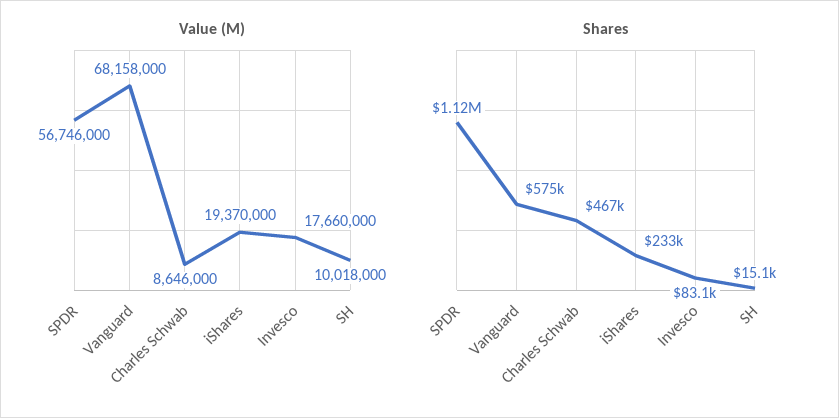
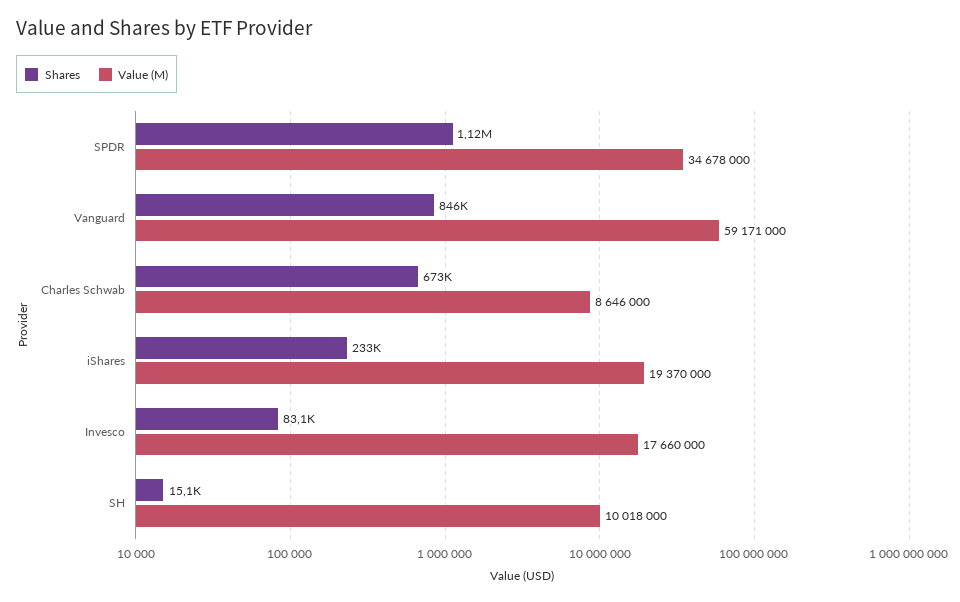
  {
    "Value (M)": {
-     "SPDR": 56746000,
+     "SPDR": 34678000,
-     "Vanguard": 68158000,
+     "Vanguard": 59171000,
      "Charles Schwab": 8646000,
      "iShares": 19370000,
      "Invesco": 17660000,
      "SH": 10018000
    },
    "Shares": {
      "SPDR": 1120000,
-     "Vanguard": 575000,
+     "Vanguard": 846000,
-     "Charles Schwab": 467000,
+     "Charles Schwab": 673000,
      "iShares": 233000,
      "Invesco": 83100,
      "SH": 15100
    }
  }

